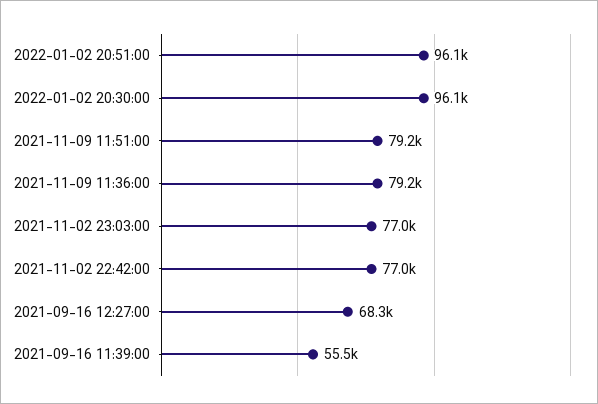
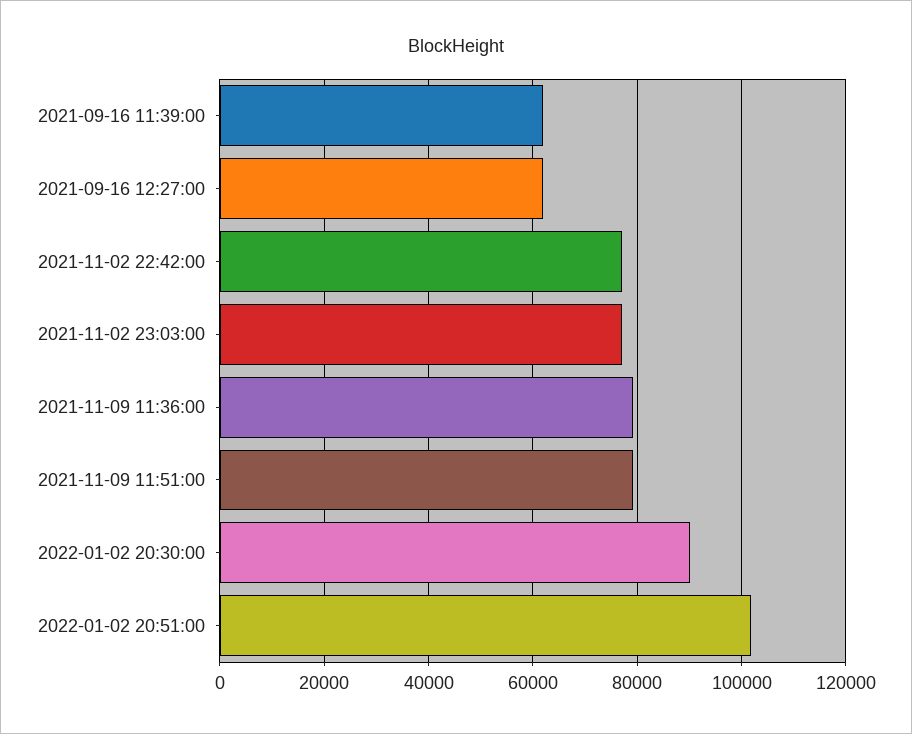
  {
-   "2022-01-02 20:51:00": 96100,
+   "2022-01-02 20:51:00": 102000,
-   "2022-01-02 20:30:00": 96100,
+   "2022-01-02 20:30:00": 90000,
    "2021-11-09 11:51:00": 79200,
    "2021-11-09 11:36:00": 79200,
    "2021-11-02 23:03:00": 77000,
    "2021-11-02 22:42:00": 77000,
-   "2021-09-16 12:27:00": 68300,
+   "2021-09-16 12:27:00": 62000,
-   "2021-09-16 11:39:00": 55500
+   "2021-09-16 11:39:00": 62000
  }

